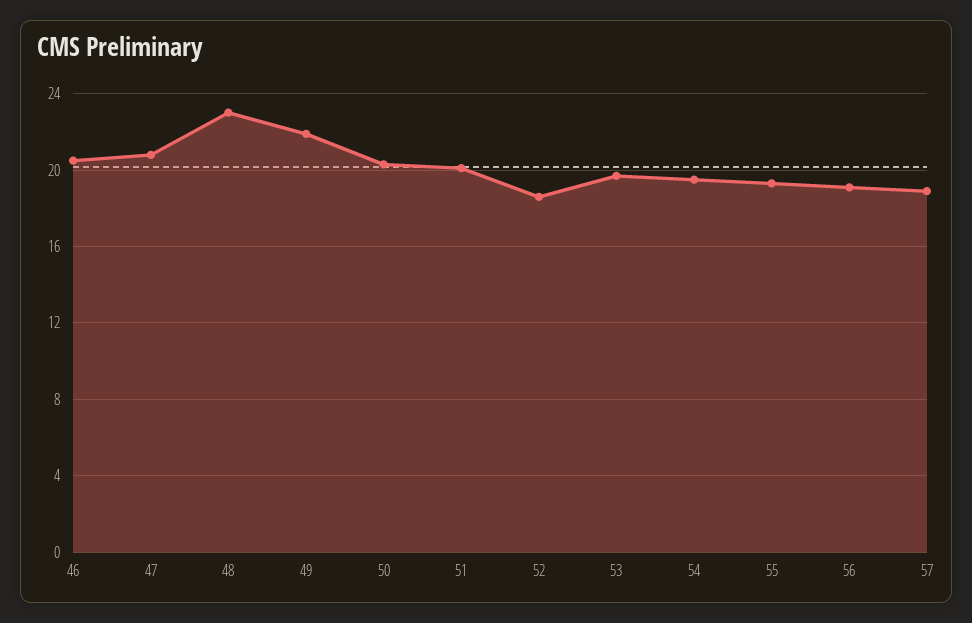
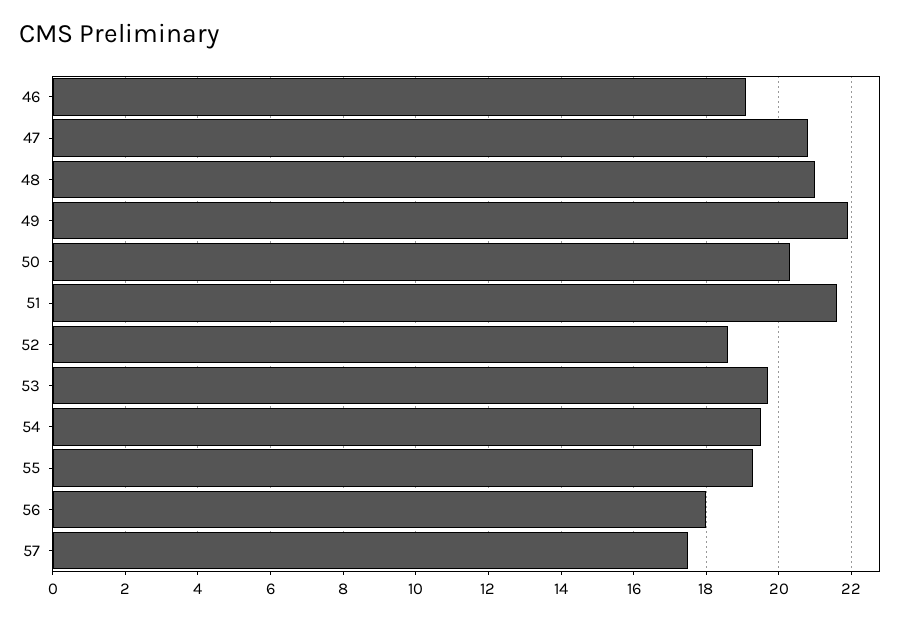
  {
-   "46": 20.5,
+   "46": 19,
    "47": 21,
-   "48": 23,
+   "48": 21,
    "49": 22,
    "50": 20.5,
-   "51": 20,
+   "51": 21.5,
    "52": 18.5,
    "53": 19.5,
    "54": 19.5,
    "55": 19.5,
-   "56": 19,
+   "56": 18,
-   "57": 19
+   "57": 17.5
  }

